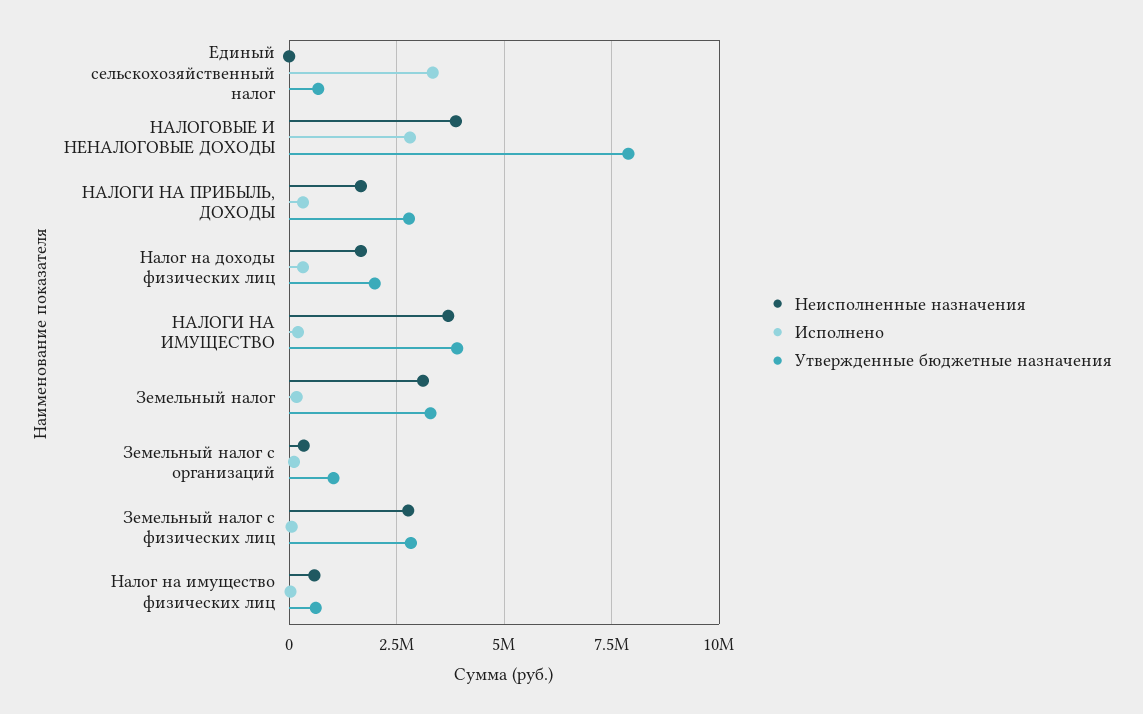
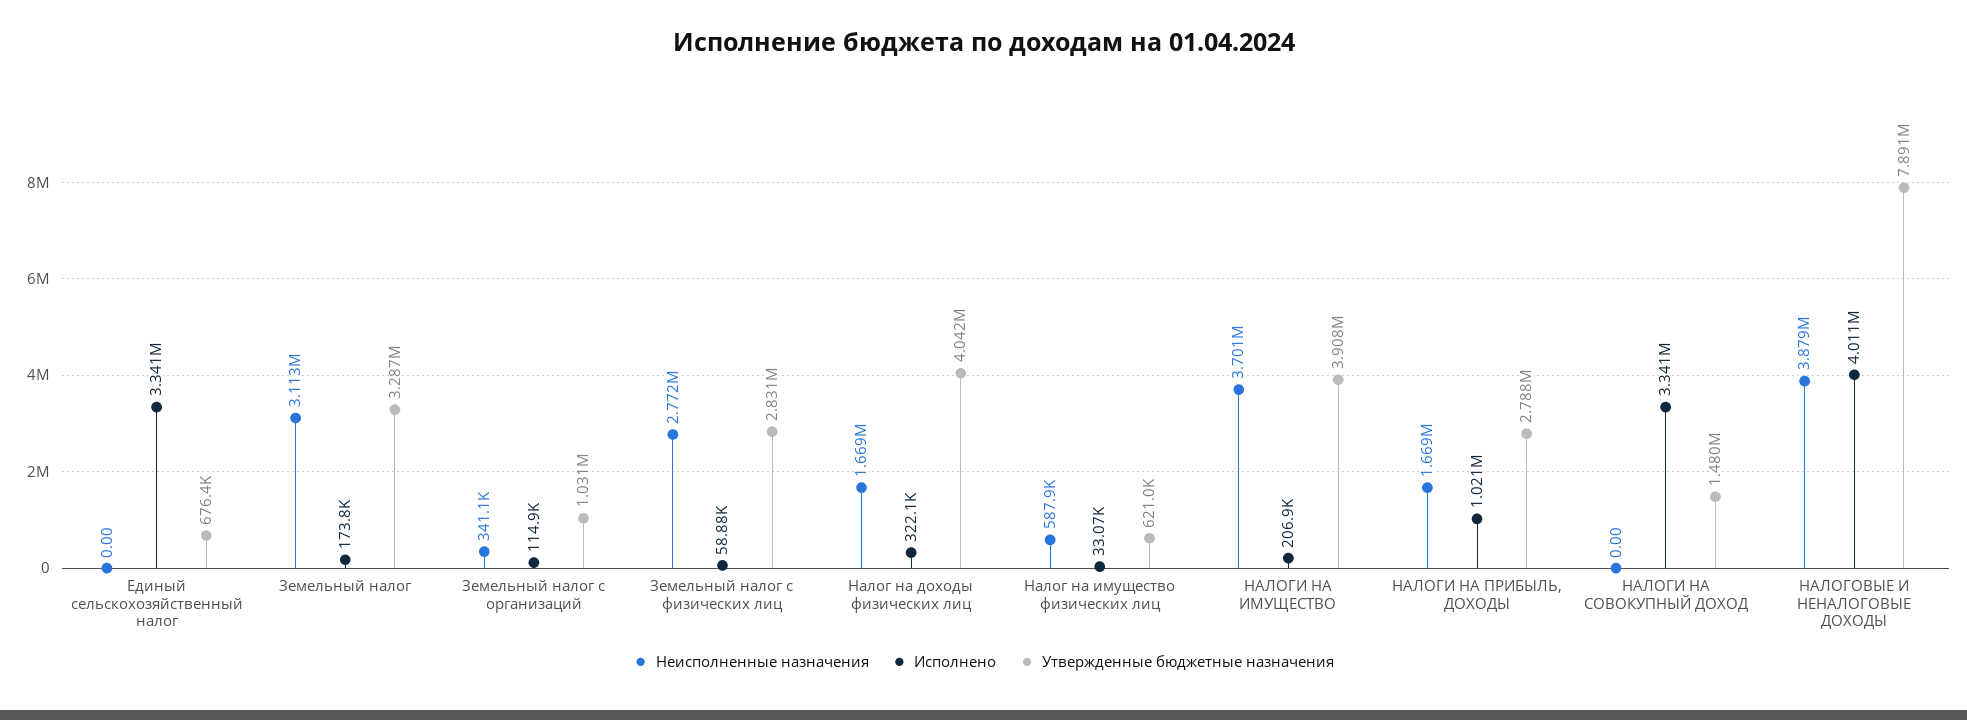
  {
    "Неисполненные назначения": {
      "Единый сельскохозяйственный налог": 0,
      "НАЛОГОВЫЕ И НЕНАЛОГОВЫЕ ДОХОДЫ": 3879000,
      "НАЛОГИ НА ПРИБЫЛЬ, ДОХОДЫ": 1669000,
      "Налог на доходы физических лиц": 1669000,
      "НАЛОГИ НА ИМУЩЕСТВО": 3701000,
      "Земельный налог": 3113000,
      "Земельный налог с организаций": 341100,
      "Земельный налог с физических лиц": 2772000,
-     "Налог на имущество физических лиц": 587900
+     "Налог на имущество физических лиц": 587900,
+     "НАЛОГИ НА СОВОКУПНЫЙ ДОХОД": 0
    },
    "Исполнено": {
      "Единый сельскохозяйственный налог": 3341000,
-     "НАЛОГОВЫЕ И НЕНАЛОГОВЫЕ ДОХОДЫ": 2750000,
+     "НАЛОГОВЫЕ И НЕНАЛОГОВЫЕ ДОХОДЫ": 4011000,
-     "НАЛОГИ НА ПРИБЫЛЬ, ДОХОДЫ": 250000,
+     "НАЛОГИ НА ПРИБЫЛЬ, ДОХОДЫ": 1021000,
      "Налог на доходы физических лиц": 322100,
      "НАЛОГИ НА ИМУЩЕСТВО": 206900,
      "Земельный налог": 173800,
      "Земельный налог с организаций": 114900,
      "Земельный налог с физических лиц": 58880,
-     "Налог на имущество физических лиц": 33070
+     "Налог на имущество физических лиц": 33070,
+     "НАЛОГИ НА СОВОКУПНЫЙ ДОХОД": 3341000
    },
    "Утвержденные бюджетные назначения": {
      "Единый сельскохозяйственный налог": 676400,
      "НАЛОГОВЫЕ И НЕНАЛОГОВЫЕ ДОХОДЫ": 7891000,
      "НАЛОГИ НА ПРИБЫЛЬ, ДОХОДЫ": 2788000,
-     "Налог на доходы физических лиц": 2000000,
+     "Налог на доходы физических лиц": 4042000,
      "НАЛОГИ НА ИМУЩЕСТВО": 3908000,
      "Земельный налог": 3287000,
      "Земельный налог с организаций": 1031000,
      "Земельный налог с физических лиц": 2831000,
-     "Налог на имущество физических лиц": 621000
+     "Налог на имущество физических лиц": 621000,
+     "НАЛОГИ НА СОВОКУПНЫЙ ДОХОД": 1480000
    }
  }

